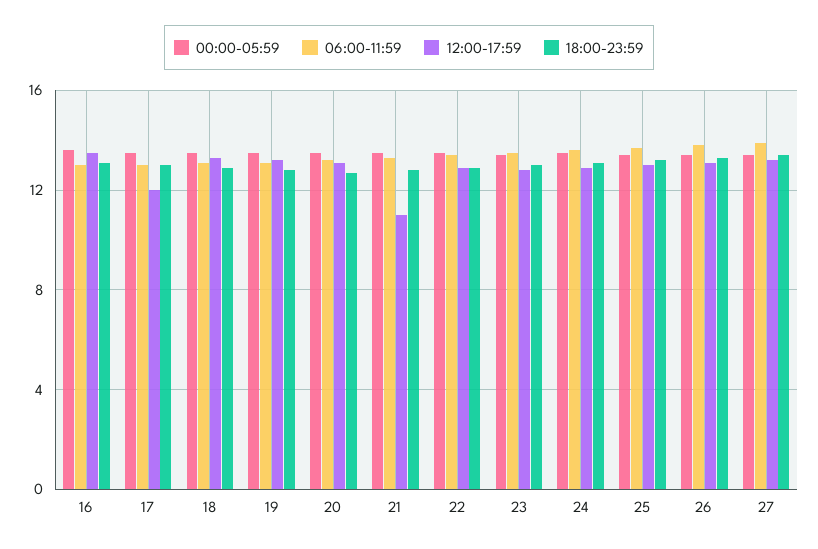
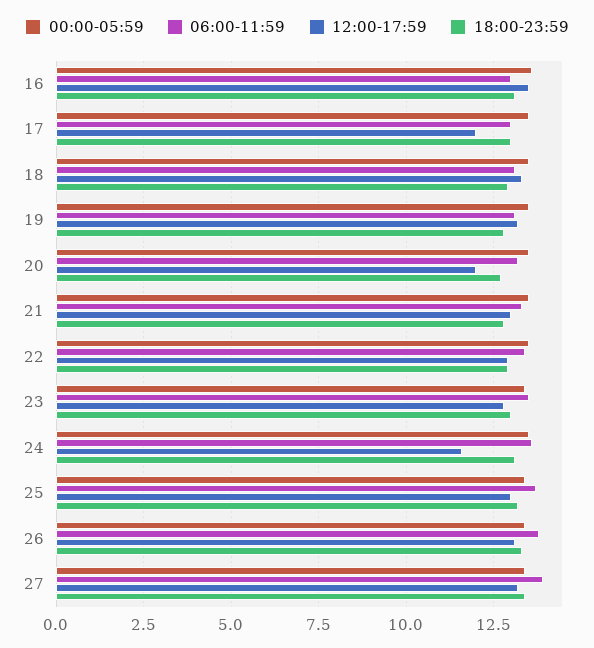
  {
    "00:00-05:59": {
      "16": 13.5,
      "17": 13.5,
      "18": 13.5,
      "19": 13.5,
      "20": 13.5,
      "21": 13.5,
      "22": 13.5,
      "23": 13.5,
      "24": 13.5,
      "25": 13.5,
      "26": 13.5,
      "27": 13.5
    },
    "06:00-11:59": {
      "16": 13,
      "17": 13,
      "18": 13,
      "19": 13,
      "20": 13,
      "21": 13.5,
      "22": 13.5,
      "23": 13.5,
      "24": 13.5,
      "25": 13.5,
      "26": 14,
      "27": 14
    },
    "12:00-17:59": {
      "16": 13.5,
      "17": 12,
      "18": 13.5,
      "19": 13,
-     "20": 13,
+     "20": 12,
-     "21": 11,
+     "21": 13,
      "22": 13,
      "23": 13,
-     "24": 13,
+     "24": 11.5,
      "25": 13,
      "26": 13,
      "27": 13
    },
    "18:00-23:59": {
      "16": 13,
      "17": 13,
      "18": 13,
      "19": 13,
      "20": 12.5,
      "21": 13,
      "22": 13,
      "23": 13,
      "24": 13,
      "25": 13,
      "26": 13.5,
      "27": 13.5
    }
  }

